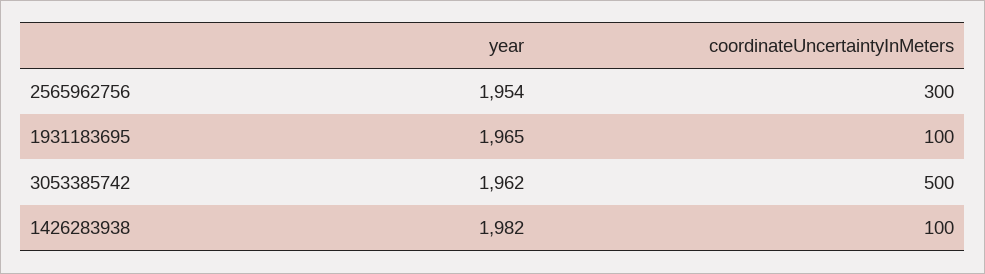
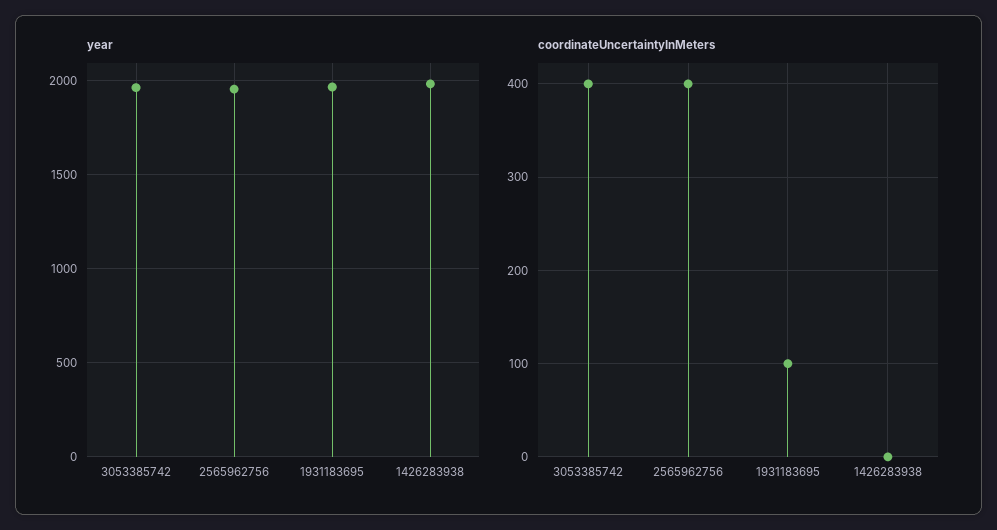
  {
    "year": {
      "2565962756": 1954,
      "1931183695": 1965,
      "3053385742": 1962,
      "1426283938": 1982
    },
    "coordinateUncertaintyInMeters": {
-     "2565962756": 300,
+     "2565962756": 400,
      "1931183695": 100,
-     "3053385742": 500,
+     "3053385742": 400,
-     "1426283938": 100
+     "1426283938": 0
    }
  }

